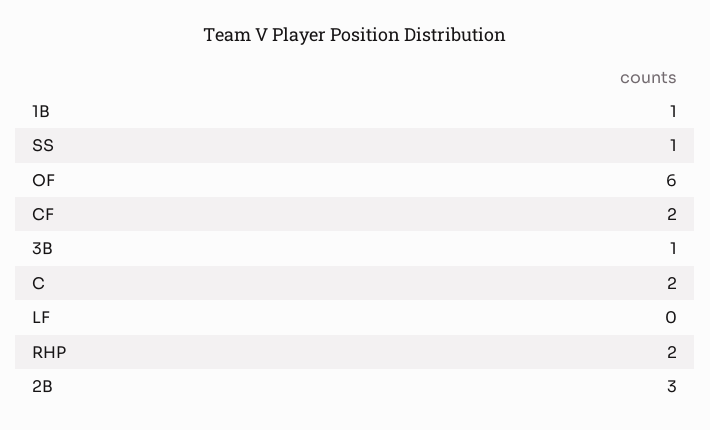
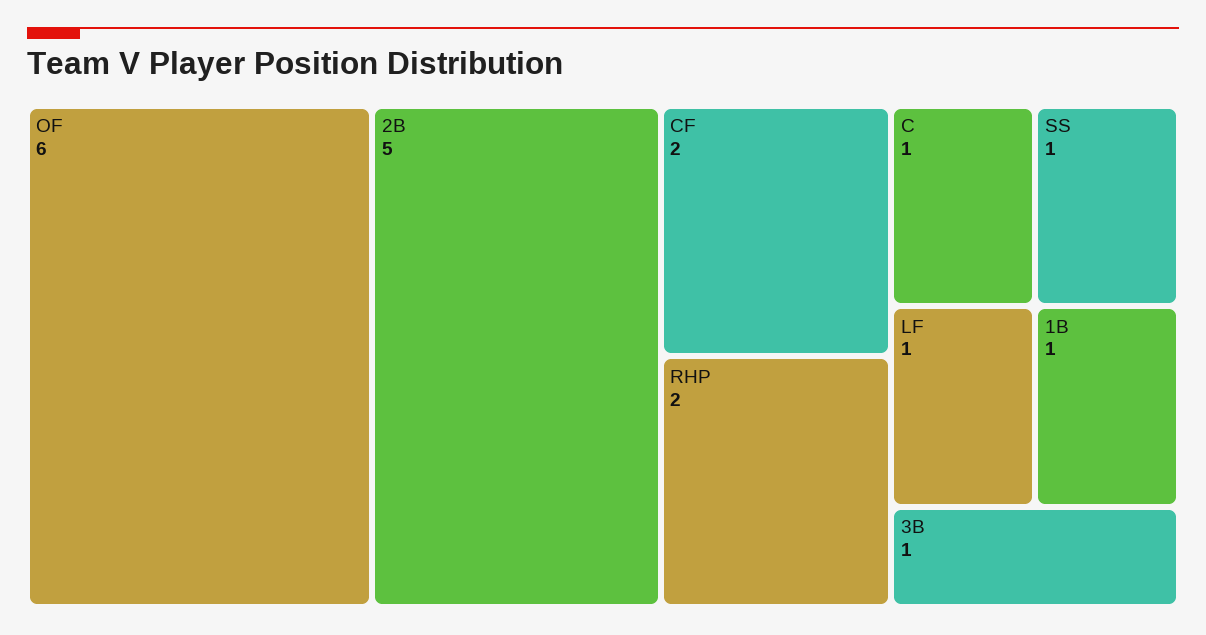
  {
    "1B": 1,
    "SS": 1,
    "OF": 6,
    "CF": 2,
    "3B": 1,
-   "C": 2,
+   "C": 1,
-   "LF": 0,
+   "LF": 1,
    "RHP": 2,
-   "2B": 3
+   "2B": 5
  }

